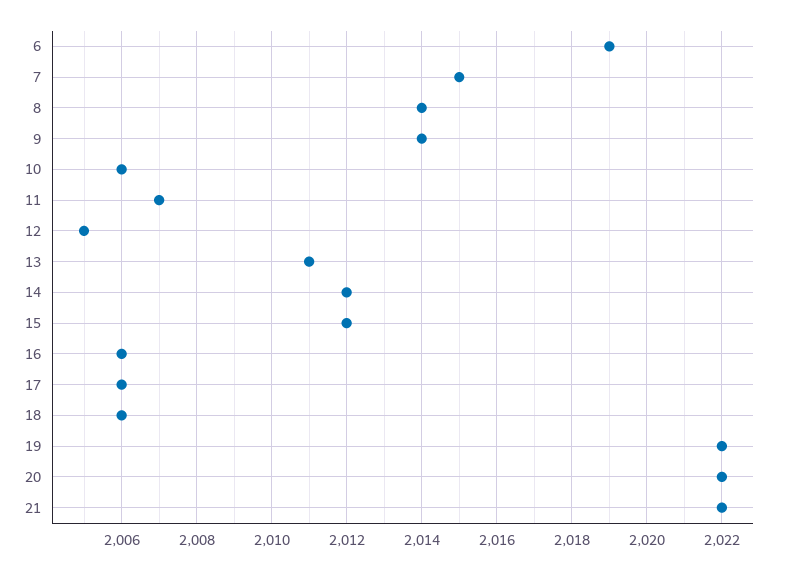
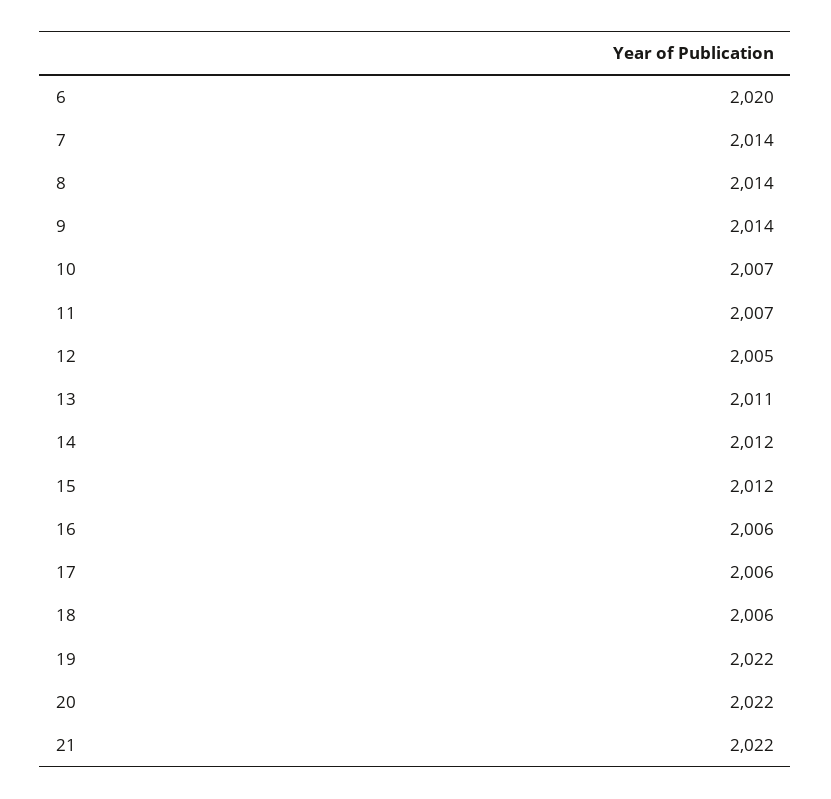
  {
-   "6": 2019,
+   "6": 2020,
-   "7": 2015,
+   "7": 2014,
    "8": 2014,
    "9": 2014,
-   "10": 2006,
+   "10": 2007,
    "11": 2007,
    "12": 2005,
    "13": 2011,
    "14": 2012,
    "15": 2012,
    "16": 2006,
    "17": 2006,
    "18": 2006,
    "19": 2022,
    "20": 2022,
    "21": 2022
  }

